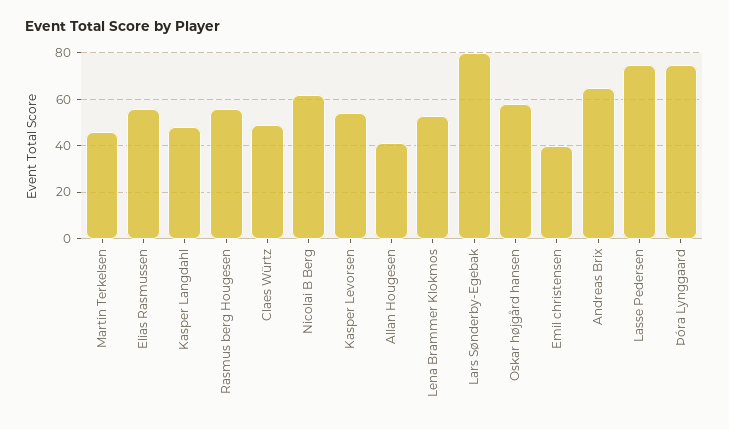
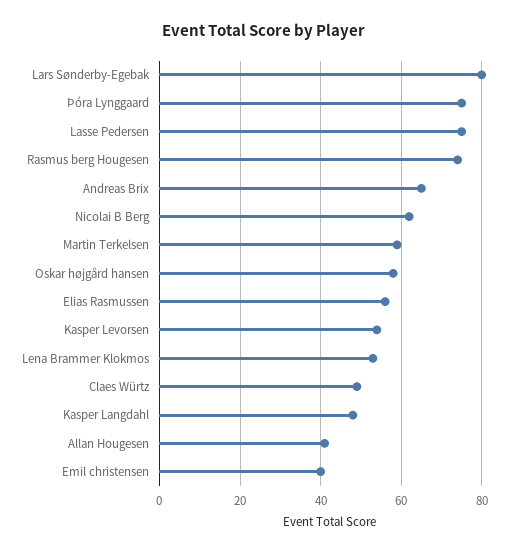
  {
-   "Martin Terkelsen": 45,
+   "Martin Terkelsen": 60,
    "Elias Rasmussen": 55,
    "Kasper Langdahl": 50,
-   "Rasmus berg Hougesen": 55,
+   "Rasmus berg Hougesen": 75,
    "Claes Würtz": 50,
    "Nicolai B Berg": 60,
    "Kasper Levorsen": 55,
    "Allan Hougesen": 40,
    "Lena Brammer Klokmos": 55,
    "Lars Sønderby-Egebak": 80,
    "Oskar højgård hansen": 60,
    "Emil christensen": 40,
    "Andreas Brix": 65,
    "Lasse Pedersen": 75,
    "Þóra Lynggaard": 75
  }

